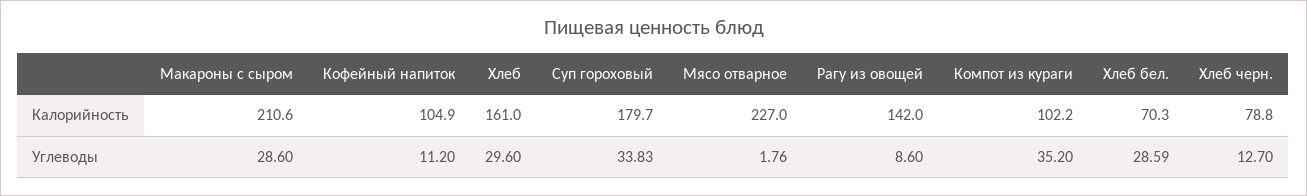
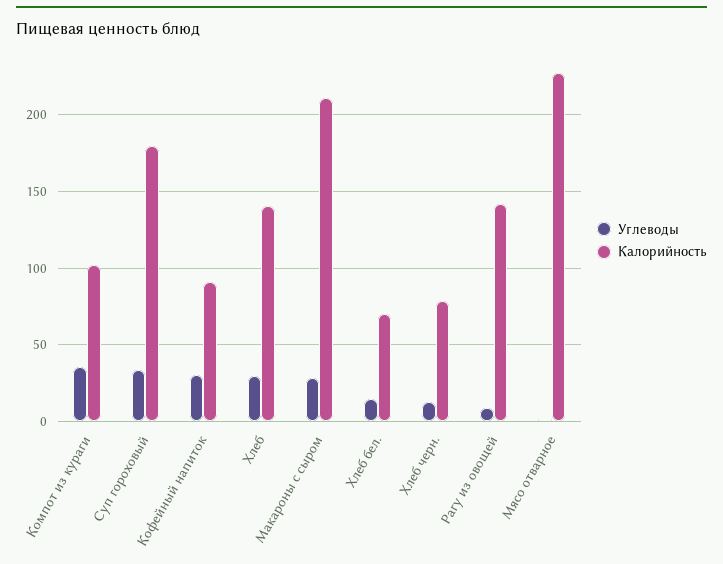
  {
    "Калорийность": {
      "Макароны с сыром": 210.6,
-     "Кофейный напиток": 104.9,
+     "Кофейный напиток": 90,
-     "Хлеб": 161,
+     "Хлеб": 140,
      "Суп гороховый": 179.7,
      "Мясо отварное": 227,
      "Рагу из овощей": 142,
      "Компот из кураги": 102.2,
      "Хлеб бел.": 70.3,
      "Хлеб черн.": 78.8
    },
    "Углеводы": {
      "Макароны с сыром": 28.6,
-     "Кофейный напиток": 11.2,
+     "Кофейный напиток": 30,
      "Хлеб": 29.6,
      "Суп гороховый": 33.83,
      "Мясо отварное": 1.76,
      "Рагу из овощей": 8.6,
      "Компот из кураги": 35.2,
-     "Хлеб бел.": 28.59,
+     "Хлеб бел.": 15,
      "Хлеб черн.": 12.7
    }
  }

